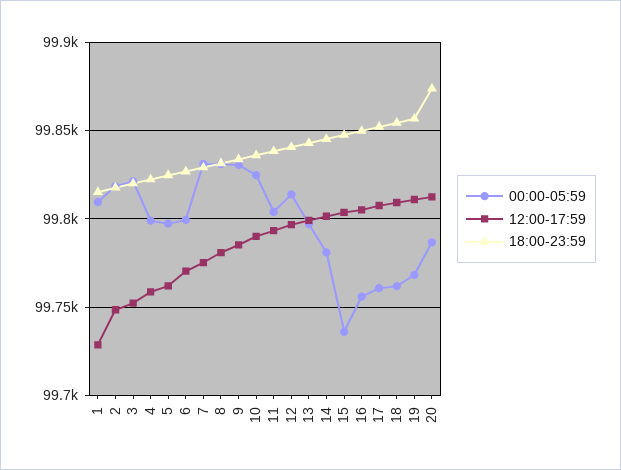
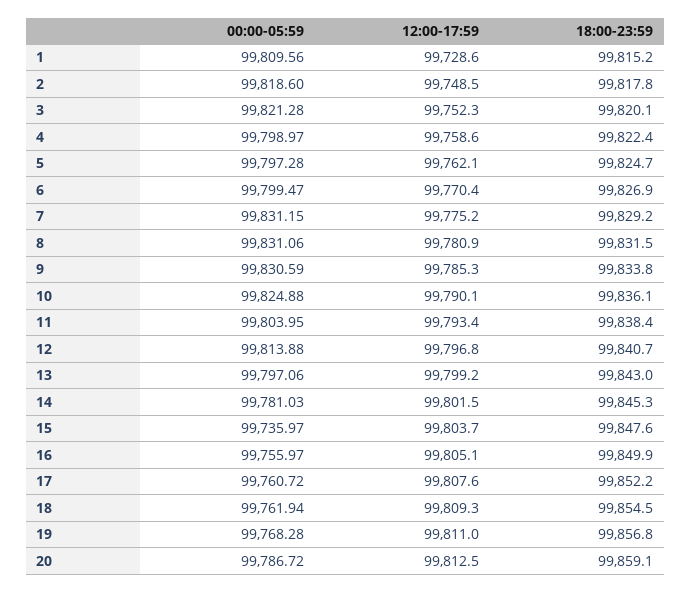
  {
    "00:00-05:59": {
      "1": 99809.56,
      "2": 99818.6,
      "3": 99821.28,
      "4": 99798.97,
      "5": 99797.28,
      "6": 99799.47,
      "7": 99831.15,
      "8": 99831.06,
      "9": 99830.59,
      "10": 99824.88,
      "11": 99803.95,
      "12": 99813.88,
      "13": 99797.06,
      "14": 99781.03,
      "15": 99735.97,
      "16": 99755.97,
      "17": 99760.72,
      "18": 99761.94,
      "19": 99768.28,
      "20": 99786.72
    },
    "12:00-17:59": {
      "1": 99728.6,
      "2": 99748.5,
      "3": 99752.3,
      "4": 99758.6,
      "5": 99762.1,
      "6": 99770.4,
      "7": 99775.2,
      "8": 99780.9,
      "9": 99785.3,
      "10": 99790.1,
      "11": 99793.4,
      "12": 99796.8,
      "13": 99799.2,
      "14": 99801.5,
      "15": 99803.7,
      "16": 99805.1,
      "17": 99807.6,
      "18": 99809.3,
      "19": 99811,
      "20": 99812.5
    },
    "18:00-23:59": {
      "1": 99815.2,
      "2": 99817.8,
      "3": 99820.1,
      "4": 99822.4,
      "5": 99824.7,
      "6": 99826.9,
      "7": 99829.2,
      "8": 99831.5,
      "9": 99833.8,
      "10": 99836.1,
      "11": 99838.4,
      "12": 99840.7,
      "13": 99843,
      "14": 99845.3,
      "15": 99847.6,
      "16": 99849.9,
      "17": 99852.2,
      "18": 99854.5,
      "19": 99856.8,
-     "20": 99875
+     "20": 99859.1
    }
  }

